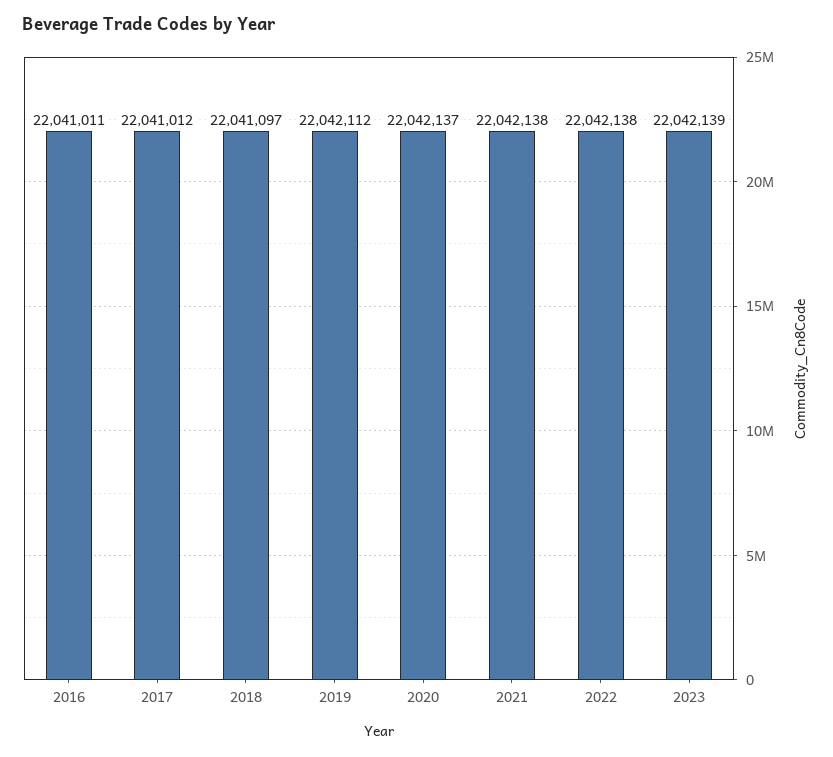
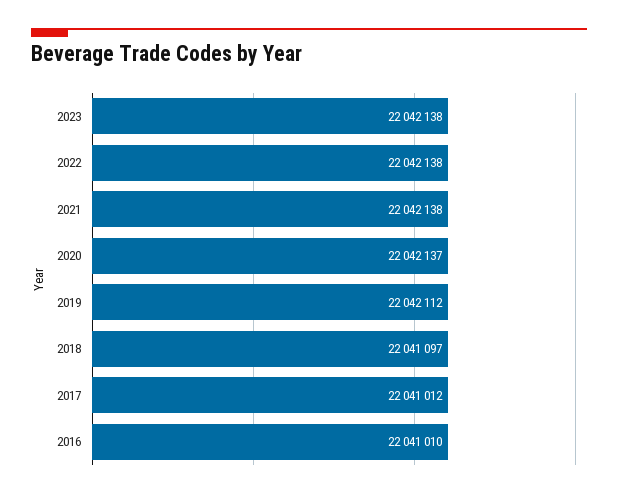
  {
-   "2016": 22041011,
+   "2016": 22041010,
    "2017": 22041012,
    "2018": 22041097,
    "2019": 22042112,
    "2020": 22042137,
    "2021": 22042138,
    "2022": 22042138,
-   "2023": 22042139
+   "2023": 22042138
  }

